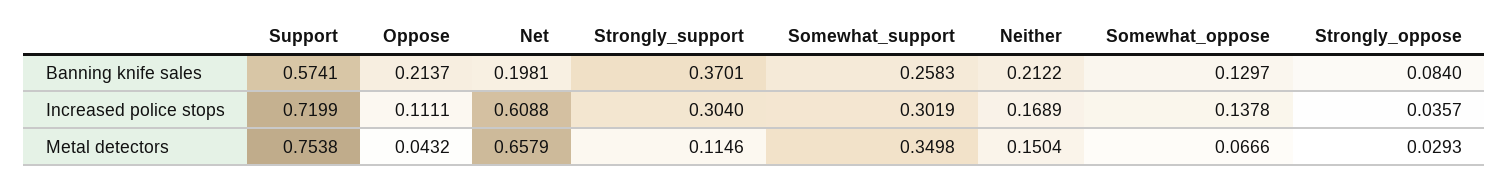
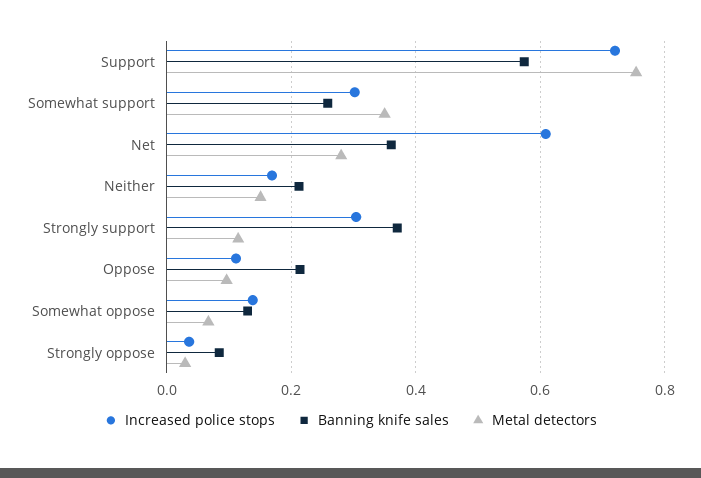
  {
    "Banning knife sales": {
      "Support": 0.5741,
      "Oppose": 0.2137,
-     "Net": 0.1981,
+     "Net": 0.36,
      "Strongly_support": 0.3701,
      "Somewhat_support": 0.2583,
      "Neither": 0.2122,
      "Somewhat_oppose": 0.1297,
      "Strongly_oppose": 0.084
    },
    "Increased police stops": {
      "Support": 0.7199,
      "Oppose": 0.1111,
      "Net": 0.6088,
      "Strongly_support": 0.304,
      "Somewhat_support": 0.3019,
      "Neither": 0.1689,
      "Somewhat_oppose": 0.1378,
      "Strongly_oppose": 0.0357
    },
    "Metal detectors": {
      "Support": 0.7538,
-     "Oppose": 0.0432,
+     "Oppose": 0.1,
-     "Net": 0.6579,
+     "Net": 0.28,
      "Strongly_support": 0.1146,
      "Somewhat_support": 0.3498,
      "Neither": 0.1504,
      "Somewhat_oppose": 0.0666,
      "Strongly_oppose": 0.0293
    }
  }

